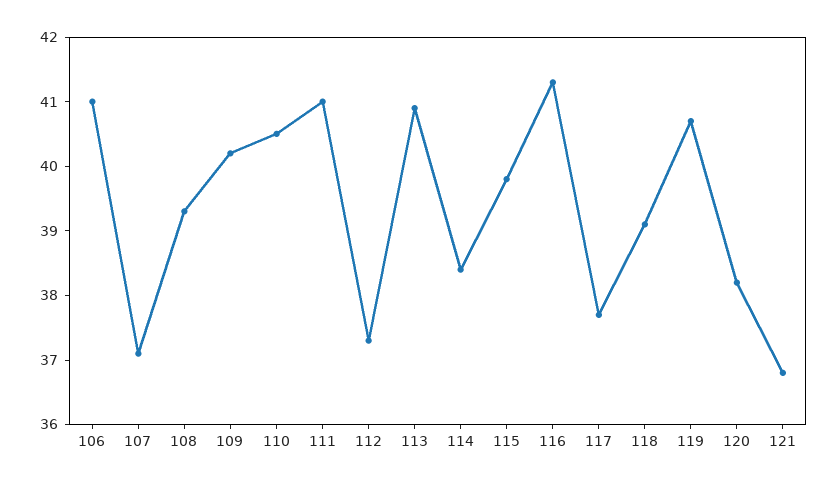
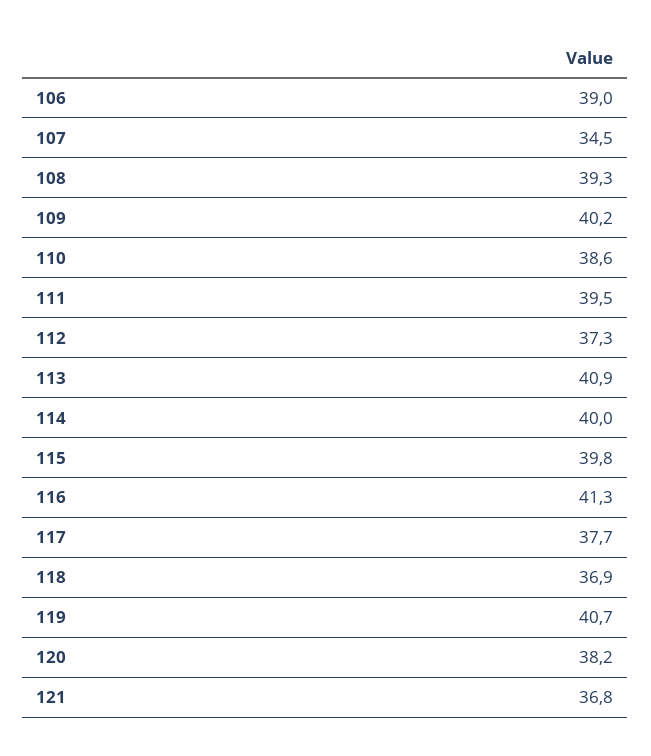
  {
-   "106": 41,
+   "106": 39,
-   "107": 37,
+   "107": 34.5,
    "108": 39.3,
    "109": 40.2,
-   "110": 40.5,
+   "110": 38.6,
-   "111": 41,
+   "111": 39.5,
    "112": 37.3,
    "113": 40.9,
-   "114": 38.5,
+   "114": 40,
    "115": 39.8,
    "116": 41.3,
    "117": 37.7,
-   "118": 39,
+   "118": 36.9,
    "119": 40.7,
    "120": 38.2,
    "121": 36.8
  }

